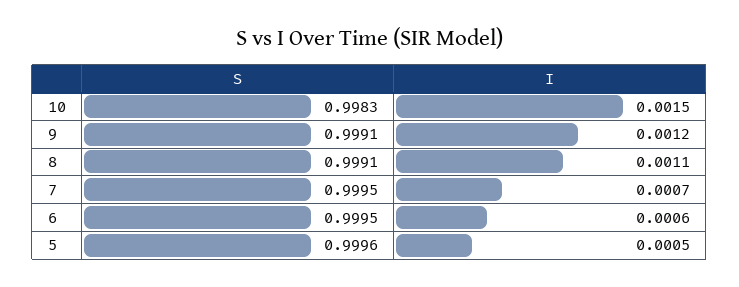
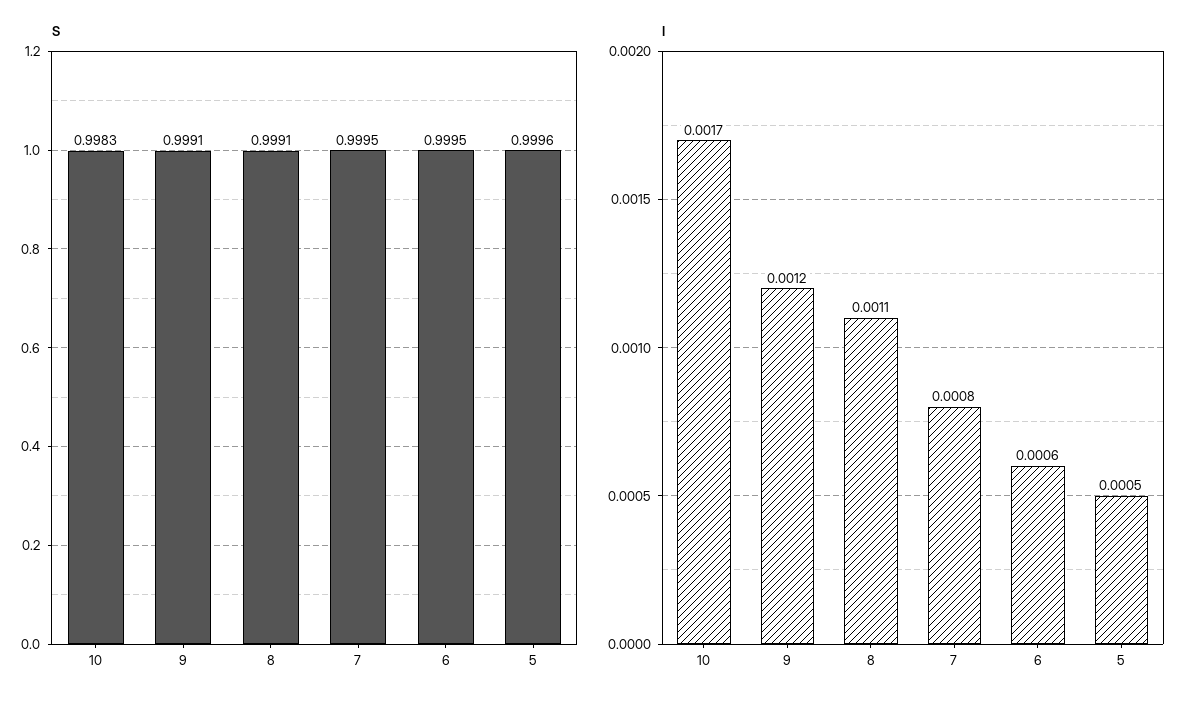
  {
    "S": {
      "10": 0.9983,
      "9": 0.9991,
      "8": 0.9991,
      "7": 0.9995,
      "6": 0.9995,
      "5": 0.9996
    },
    "I": {
-     "10": 0.0015,
+     "10": 0.0017,
      "9": 0.0012,
      "8": 0.0011,
-     "7": 0.0007,
+     "7": 0.0008,
      "6": 0.0006,
      "5": 0.0005
    }
  }

